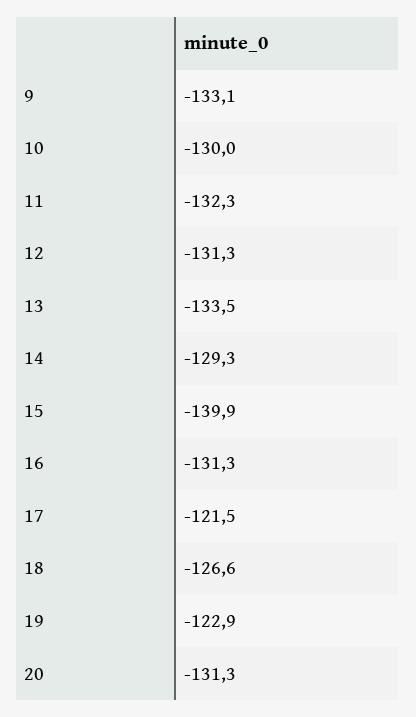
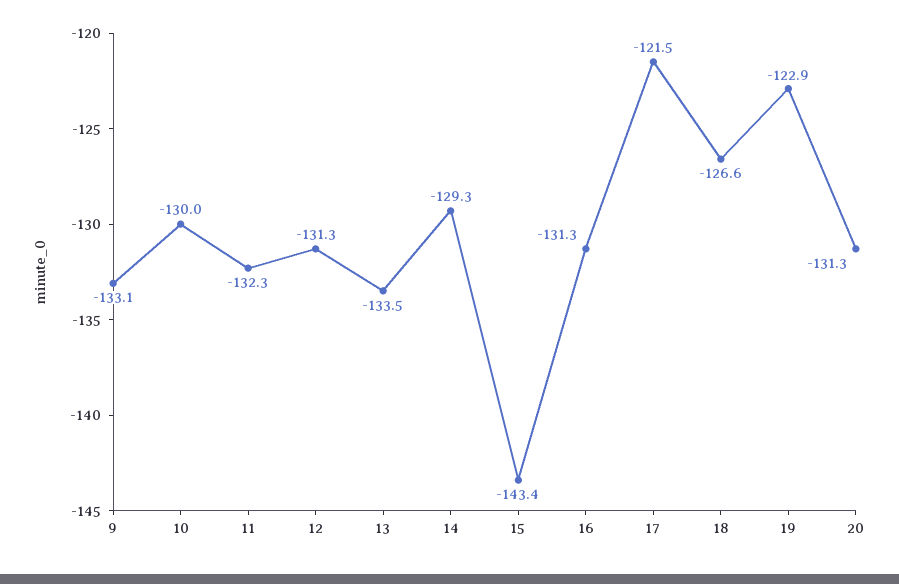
  {
    "9": -133.1,
    "10": -130,
    "11": -132.3,
    "12": -131.3,
    "13": -133.5,
    "14": -129.3,
-   "15": -139.9,
+   "15": -143.4,
    "16": -131.3,
    "17": -121.5,
    "18": -126.6,
    "19": -122.9,
    "20": -131.3
  }

